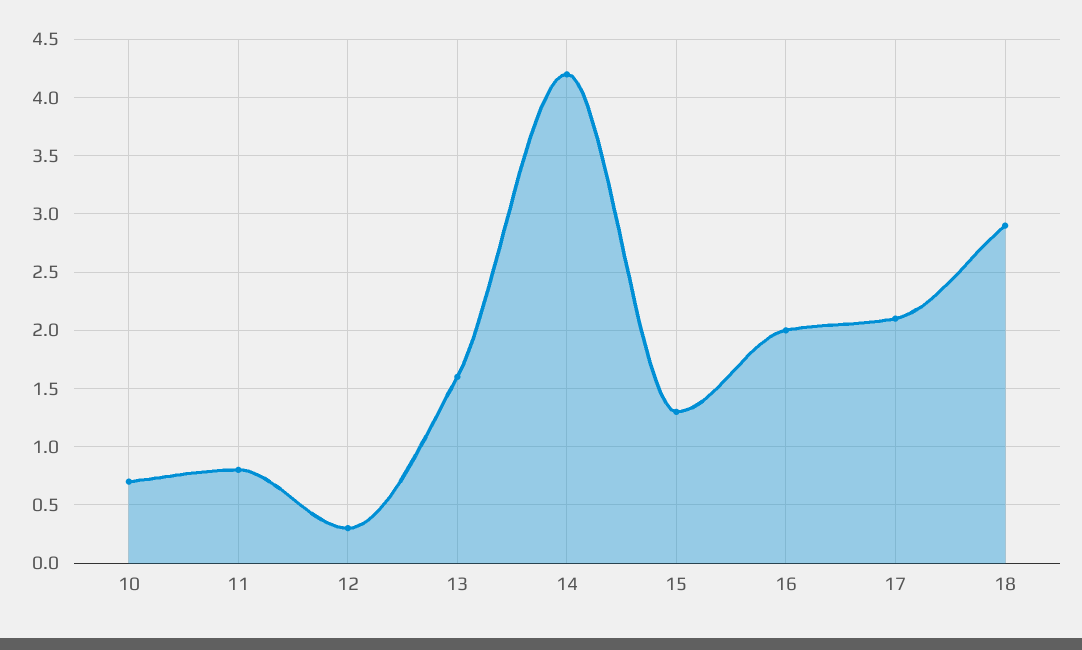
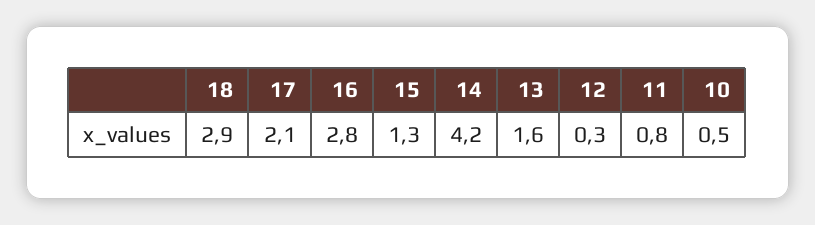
  {
-   "10": 0.7,
+   "10": 0.5,
    "11": 0.8,
    "12": 0.3,
    "13": 1.6,
    "14": 4.2,
    "15": 1.3,
-   "16": 2,
+   "16": 2.8,
    "17": 2.1,
    "18": 2.9
  }

